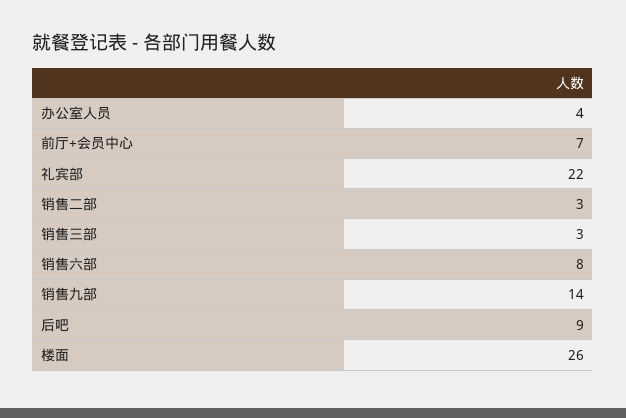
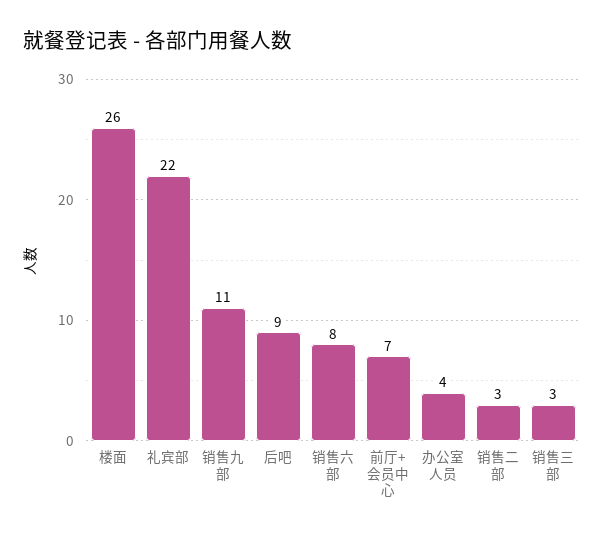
  {
    "办公室人员": 4,
    "前厅+会员中心": 7,
    "礼宾部": 22,
    "销售二部": 3,
    "销售三部": 3,
    "销售六部": 8,
-   "销售九部": 14,
+   "销售九部": 11,
    "后吧": 9,
    "楼面": 26
  }

